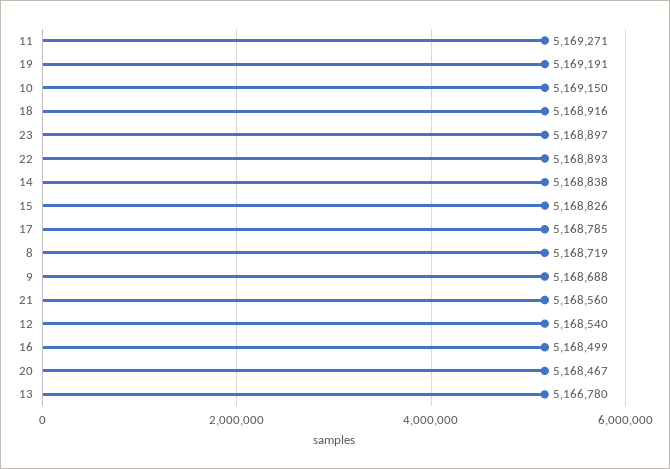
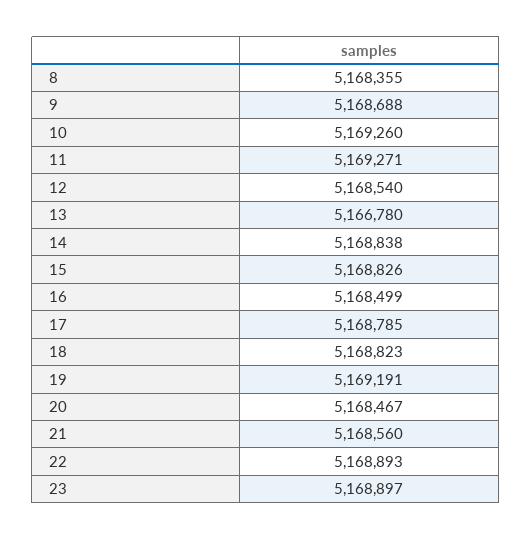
  {
    "11": 5169271,
    "19": 5169191,
-   "10": 5169150,
+   "10": 5169260,
-   "18": 5168916,
+   "18": 5168823,
    "23": 5168897,
    "22": 5168893,
    "14": 5168838,
    "15": 5168826,
    "17": 5168785,
-   "8": 5168719,
+   "8": 5168355,
    "9": 5168688,
    "21": 5168560,
    "12": 5168540,
    "16": 5168499,
    "20": 5168467,
    "13": 5166780
  }

